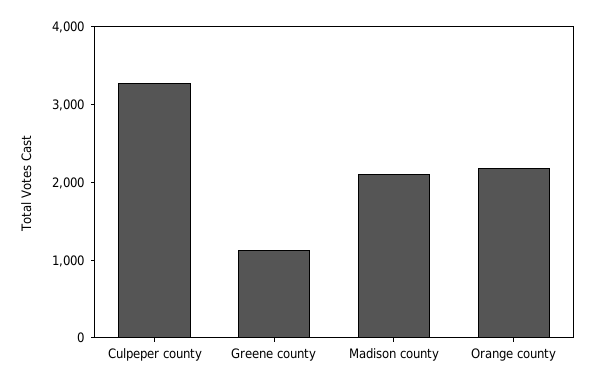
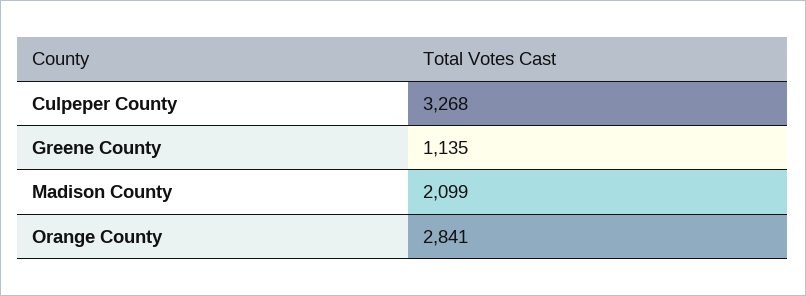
  {
    "Culpeper county": 3268,
    "Greene county": 1135,
    "Madison county": 2099,
-   "Orange county": 2200
+   "Orange county": 2841
  }

